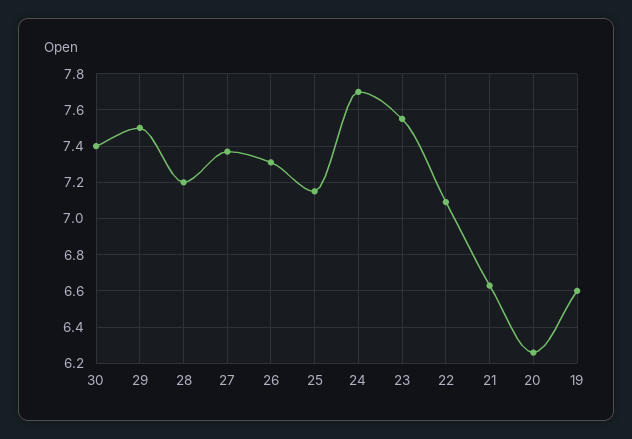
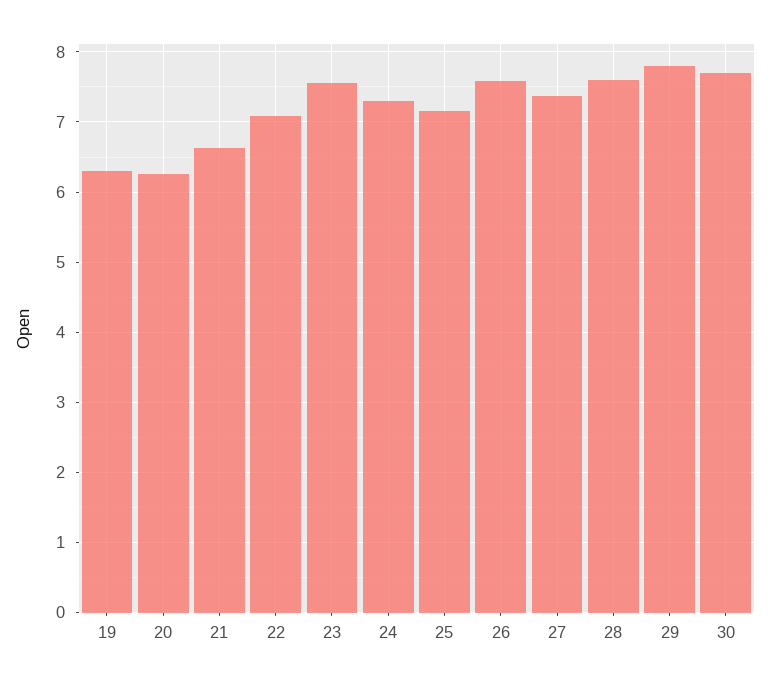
  {
-   "30": 7.4,
+   "30": 7.7,
-   "29": 7.5,
+   "29": 7.8,
-   "28": 7.2,
+   "28": 7.6,
    "27": 7.35,
-   "26": 7.3,
+   "26": 7.6,
    "25": 7.15,
-   "24": 7.7,
+   "24": 7.3,
    "23": 7.55,
    "22": 7.1,
    "21": 6.65,
    "20": 6.25,
-   "19": 6.6
+   "19": 6.3
  }

